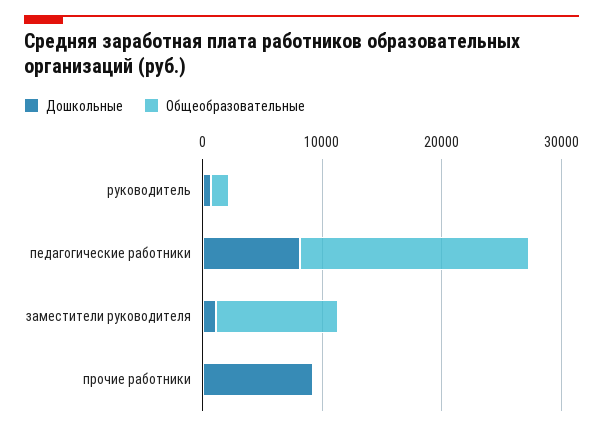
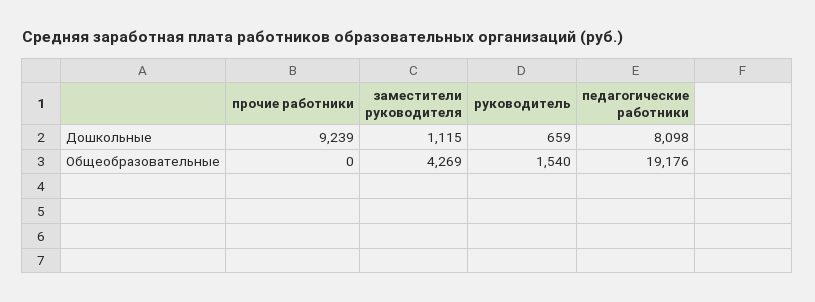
  {
    "Дошкольные": {
      "руководитель": 659,
      "педагогические работники": 8098,
      "заместители руководителя": 1115,
      "прочие работники": 9239
    },
    "Общеобразовательные": {
      "руководитель": 1540,
      "педагогические работники": 19176,
-     "заместители руководителя": 10000,
+     "заместители руководителя": 4269,
      "прочие работники": 0
    }
  }

